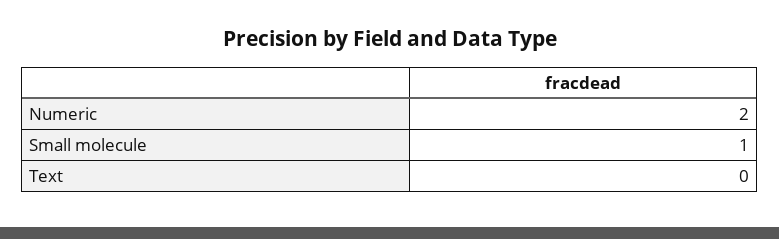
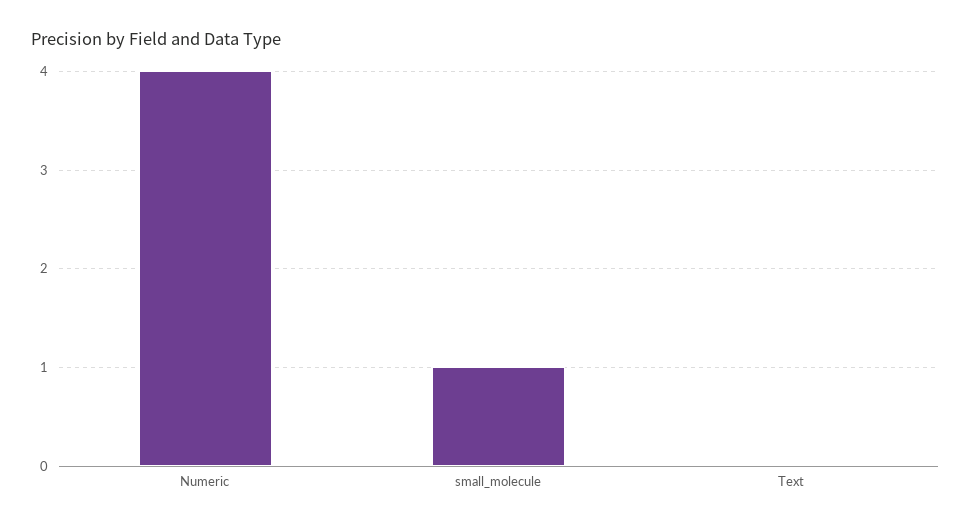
  {
-   "Numeric": 2,
+   "Numeric": 4,
    "Small molecule": 1,
    "Text": 0
  }

